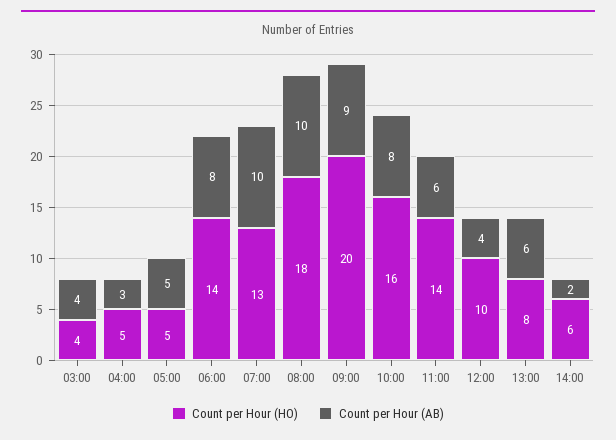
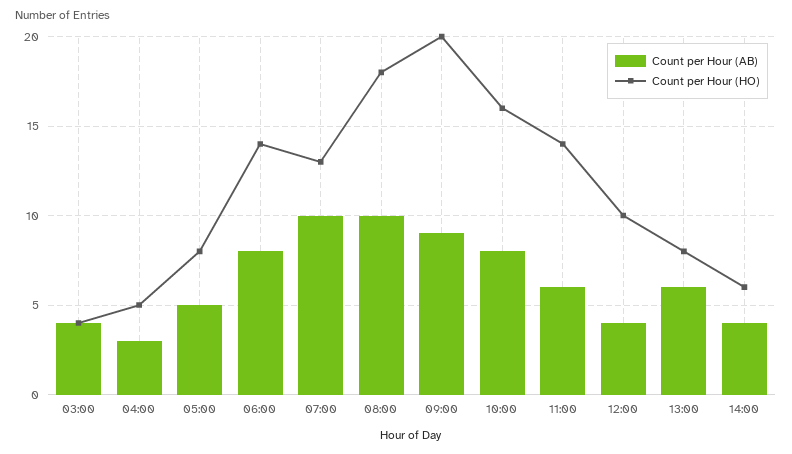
  {
    "Count per Hour (HO)": {
      "03:00": 4,
      "04:00": 5,
-     "05:00": 5,
+     "05:00": 8,
      "06:00": 14,
      "07:00": 13,
      "08:00": 18,
      "09:00": 20,
      "10:00": 16,
      "11:00": 14,
      "12:00": 10,
      "13:00": 8,
      "14:00": 6
    },
    "Count per Hour (AB)": {
      "03:00": 4,
      "04:00": 3,
      "05:00": 5,
      "06:00": 8,
      "07:00": 10,
      "08:00": 10,
      "09:00": 9,
      "10:00": 8,
      "11:00": 6,
      "12:00": 4,
      "13:00": 6,
-     "14:00": 2
+     "14:00": 4
    }
  }

